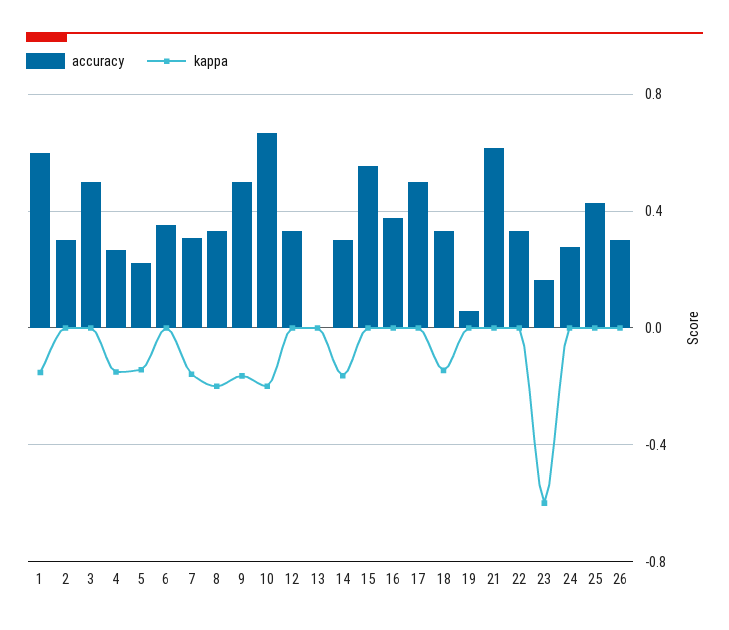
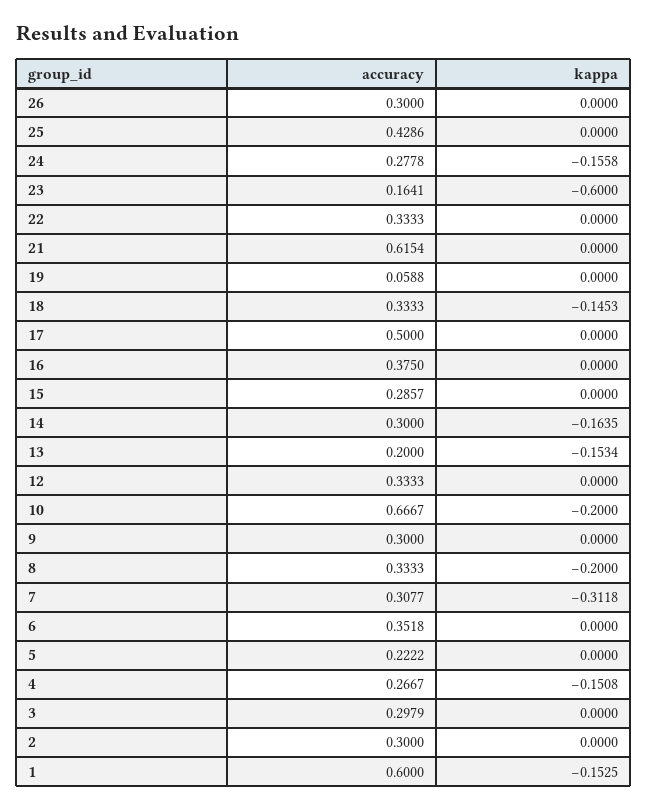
  {
    "accuracy": {
      "1": 0.6,
      "2": 0.3,
-     "3": 0.5,
+     "3": 0.2979,
      "4": 0.2667,
      "5": 0.2222,
      "6": 0.3518,
      "7": 0.3077,
      "8": 0.3333,
-     "9": 0.5,
+     "9": 0.3,
      "10": 0.6667,
      "12": 0.3333,
-     "13": 0,
+     "13": 0.2,
      "14": 0.3,
-     "15": 0.55,
+     "15": 0.2857,
      "16": 0.375,
      "17": 0.5,
      "18": 0.3333,
      "19": 0.0588,
      "21": 0.6154,
      "22": 0.3333,
      "23": 0.1641,
      "24": 0.2778,
      "25": 0.4286,
      "26": 0.3
    },
    "kappa": {
      "1": -0.1525,
      "2": 0,
      "3": 0,
      "4": -0.1508,
-     "5": -0.15,
+     "5": 0,
      "6": 0,
-     "7": -0.15,
+     "7": -0.3118,
      "8": -0.2,
-     "9": -0.15,
+     "9": 0,
      "10": -0.2,
      "12": 0,
-     "13": 0,
+     "13": -0.1534,
      "14": -0.1635,
      "15": 0,
      "16": 0,
      "17": 0,
      "18": -0.1453,
      "19": 0,
      "21": 0,
      "22": 0,
      "23": -0.6,
-     "24": 0,
+     "24": -0.1558,
      "25": 0,
      "26": 0
    }
  }

